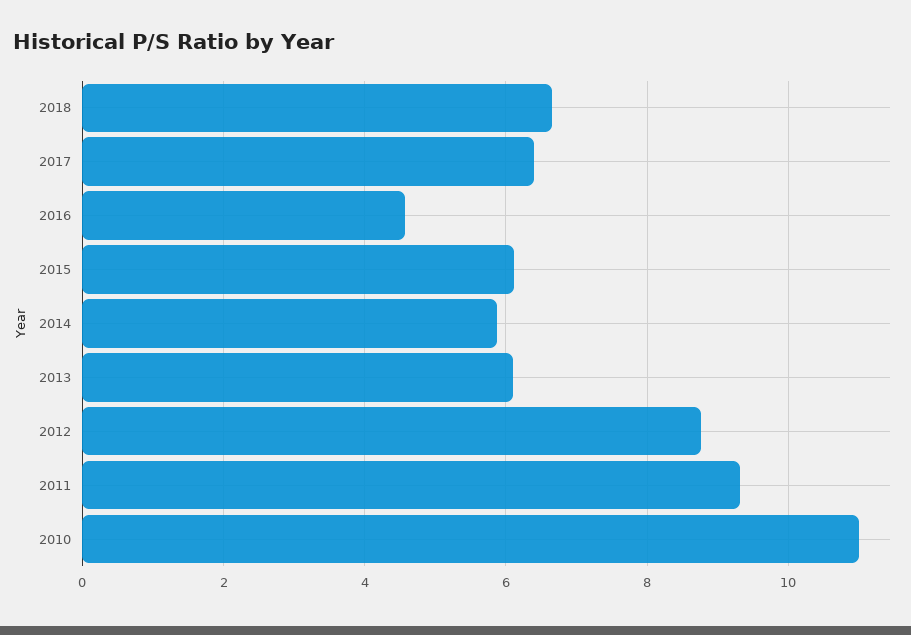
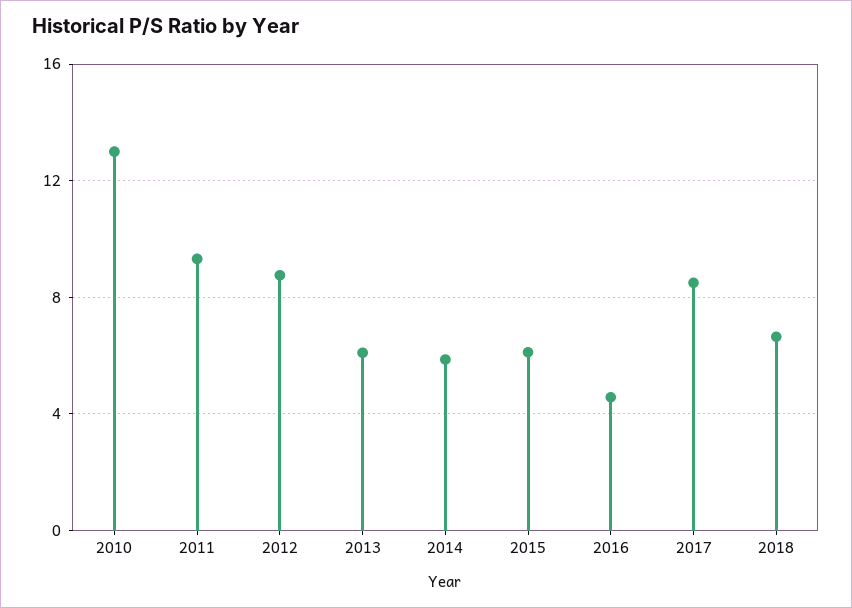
  {
    "2018": 6.6,
-   "2017": 6.4,
+   "2017": 8.5,
    "2016": 4.6,
    "2015": 6.2,
    "2014": 5.8,
    "2013": 6.2,
    "2012": 8.8,
    "2011": 9.4,
-   "2010": 11
+   "2010": 13
  }

